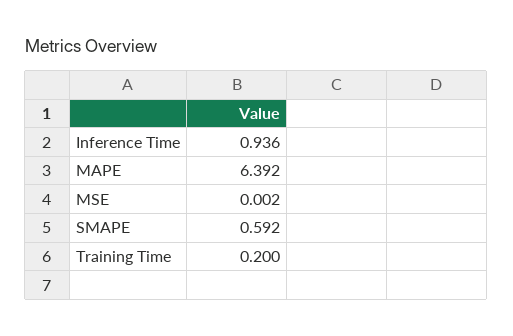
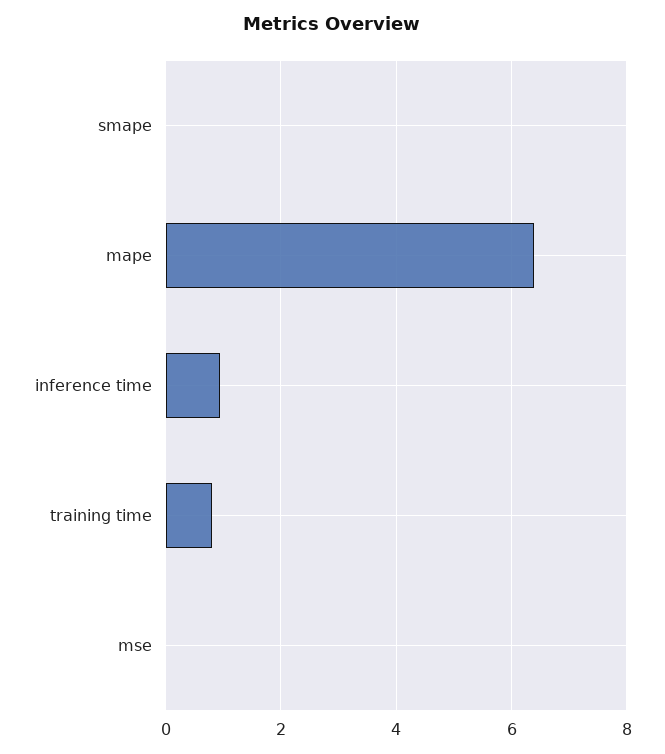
  {
    "Inference Time": 0.936,
    "MAPE": 6.392,
    "MSE": 0.002,
-   "SMAPE": 0.592,
+   "SMAPE": 0,
-   "Training Time": 0.2
+   "Training Time": 0.8
  }

